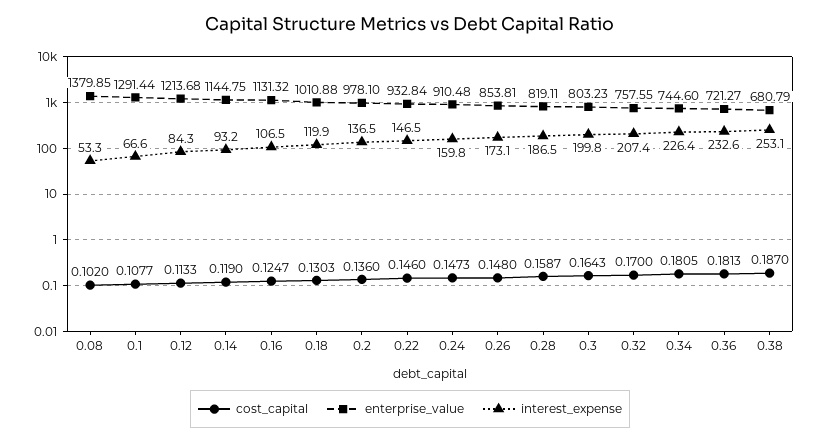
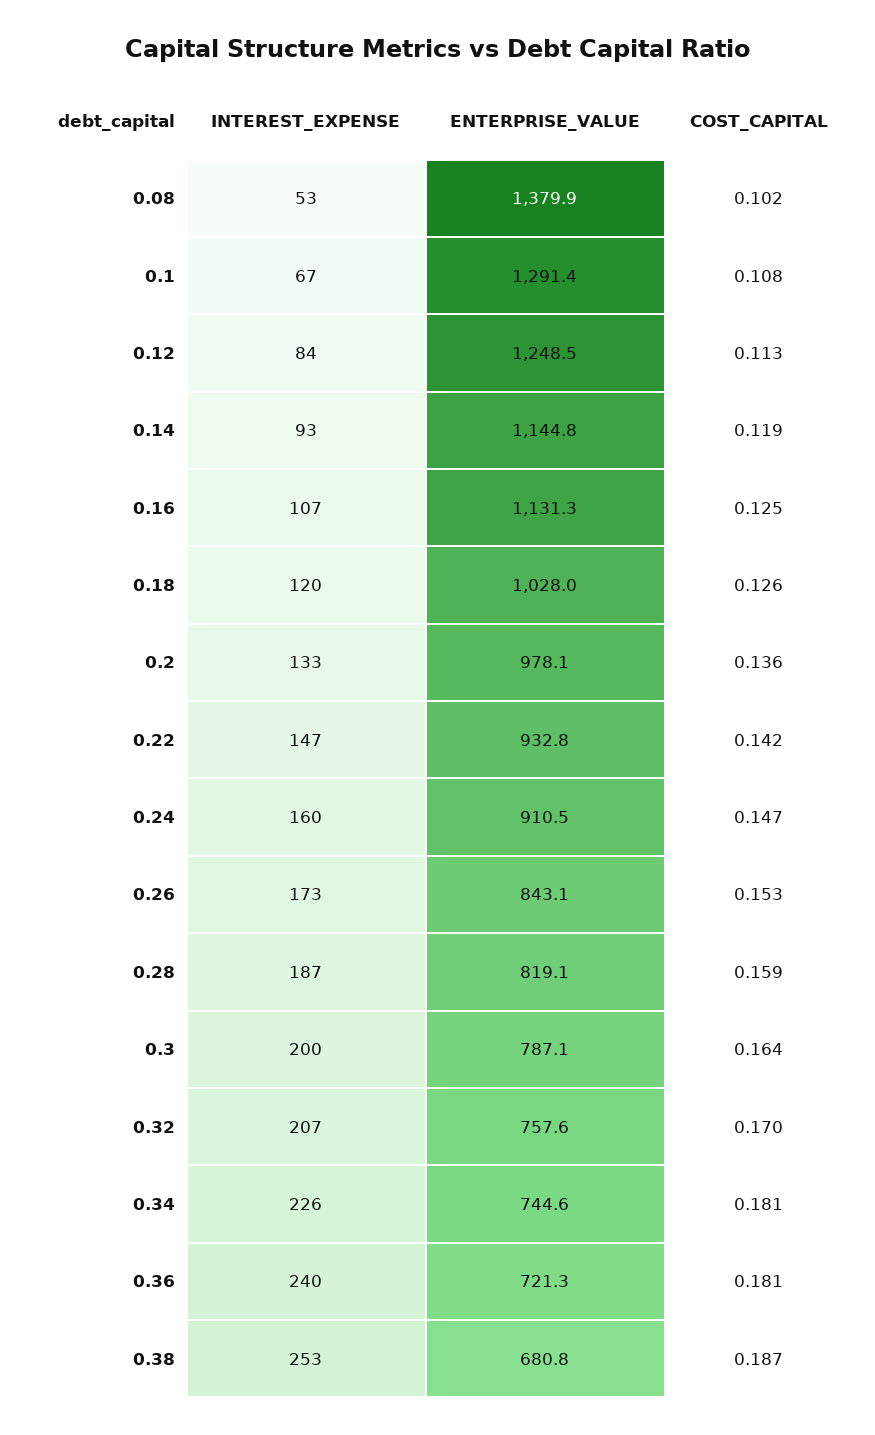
  {
    "cost_capital": {
      "0.08": 0.102,
      "0.1": 0.1077,
      "0.12": 0.1133,
      "0.14": 0.119,
      "0.16": 0.1247,
-     "0.18": 0.1303,
+     "0.18": 0.126,
      "0.2": 0.136,
-     "0.22": 0.146,
+     "0.22": 0.142,
      "0.24": 0.1473,
-     "0.26": 0.148,
+     "0.26": 0.153,
      "0.28": 0.1587,
      "0.3": 0.1643,
      "0.32": 0.17,
      "0.34": 0.1805,
      "0.36": 0.1813,
      "0.38": 0.187
    },
    "enterprise_value": {
      "0.08": 1379.85,
      "0.1": 1291.44,
-     "0.12": 1213.68,
+     "0.12": 1248.5,
      "0.14": 1144.75,
      "0.16": 1131.32,
-     "0.18": 1010.88,
+     "0.18": 1028,
      "0.2": 978.1,
      "0.22": 932.84,
      "0.24": 910.48,
-     "0.26": 853.81,
+     "0.26": 843.1,
      "0.28": 819.11,
-     "0.3": 803.23,
+     "0.3": 787.1,
      "0.32": 757.55,
      "0.34": 744.6,
      "0.36": 721.27,
      "0.38": 680.79
    },
    "interest_expense": {
      "0.08": 53.3,
      "0.1": 66.6,
      "0.12": 84.3,
      "0.14": 93.2,
      "0.16": 106.5,
      "0.18": 119.9,
-     "0.2": 136.5,
+     "0.2": 133,
      "0.22": 146.5,
      "0.24": 159.8,
      "0.26": 173.1,
      "0.28": 186.5,
      "0.3": 199.8,
      "0.32": 207.4,
      "0.34": 226.4,
-     "0.36": 232.6,
+     "0.36": 240,
      "0.38": 253.1
    }
  }

